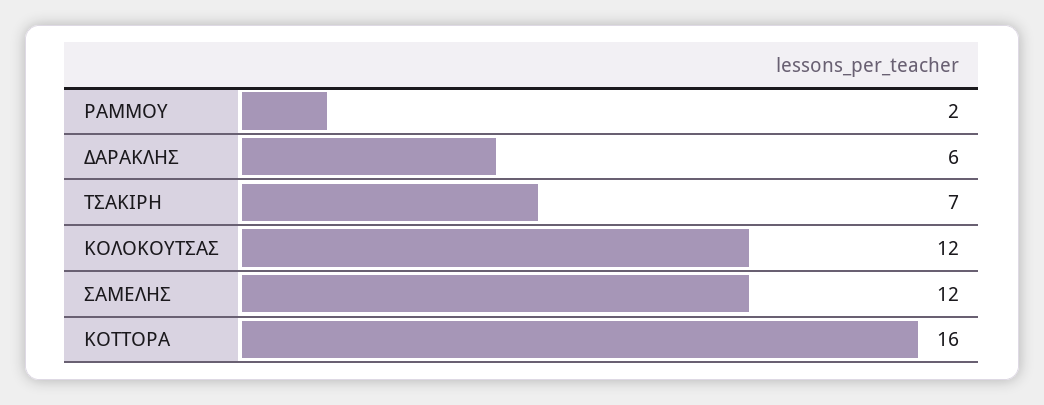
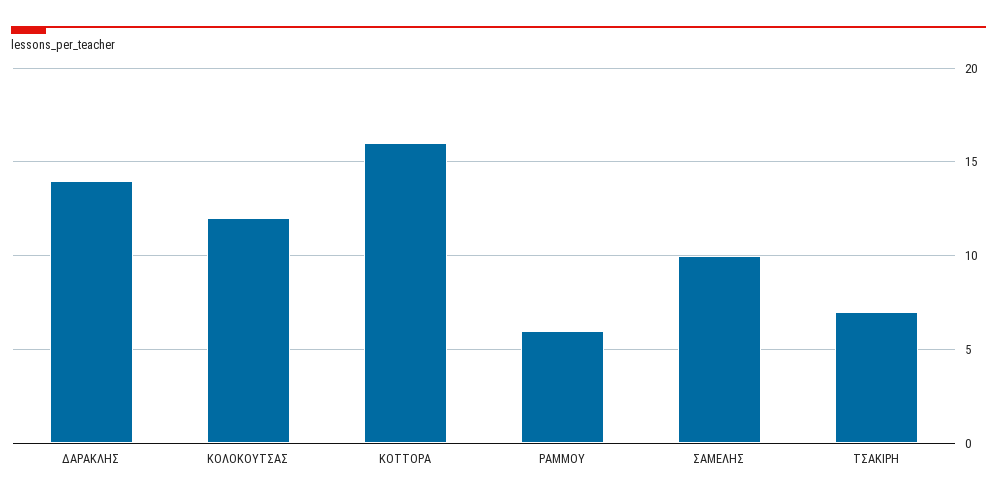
  {
-   "ΡΑΜΜΟΥ": 2,
+   "ΡΑΜΜΟΥ": 6,
-   "ΔΑΡΑΚΛΗΣ": 6,
+   "ΔΑΡΑΚΛΗΣ": 14,
    "ΤΣΑΚΙΡΗ": 7,
    "ΚΟΛΟΚΟΥΤΣΑΣ": 12,
-   "ΣΑΜΕΛΗΣ": 12,
+   "ΣΑΜΕΛΗΣ": 10,
    "ΚΟΤΤΟΡΑ": 16
  }

